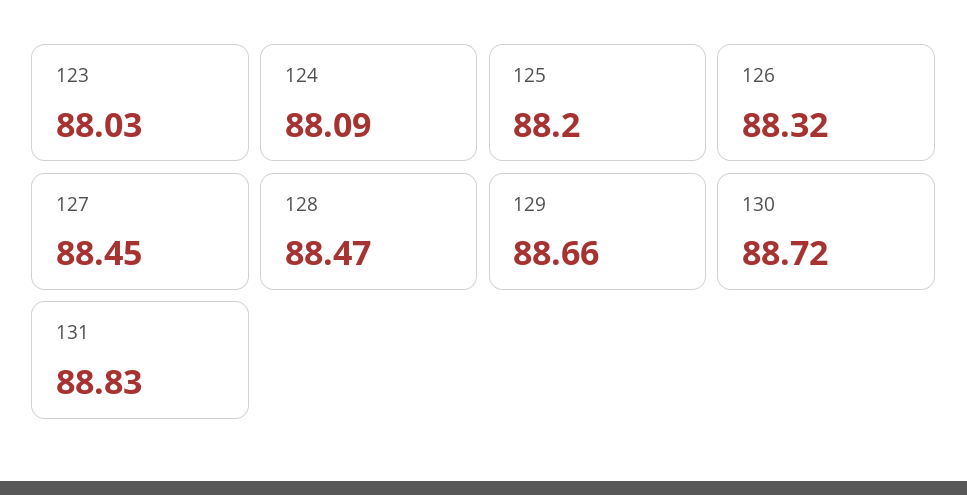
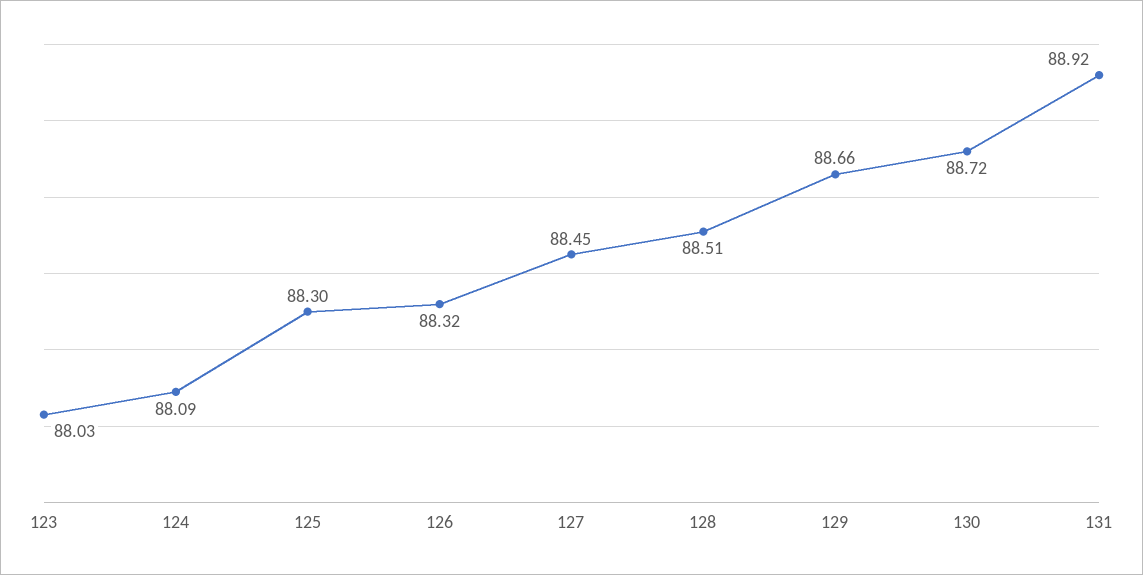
  {
    "123": 88.03,
    "124": 88.09,
-   "125": 88.2,
+   "125": 88.3,
    "126": 88.32,
    "127": 88.45,
-   "128": 88.47,
+   "128": 88.51,
    "129": 88.66,
    "130": 88.72,
-   "131": 88.83
+   "131": 88.92
  }

